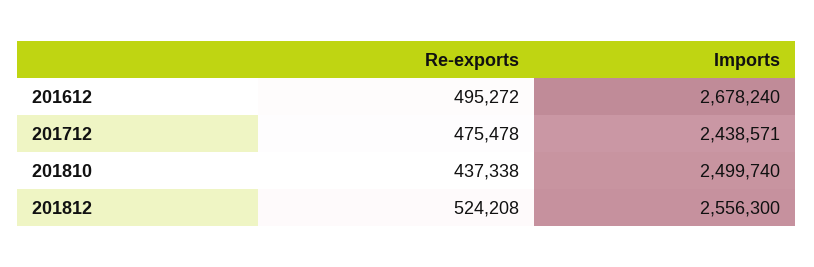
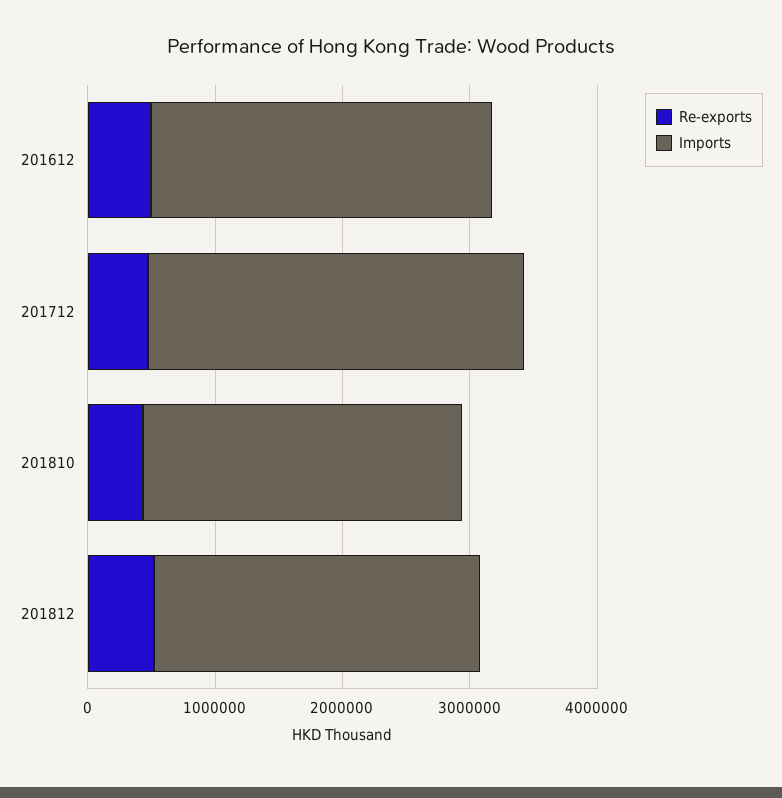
  {
    "Re-exports": {
      "201612": 495272,
      "201712": 475478,
      "201810": 437338,
      "201812": 524208
    },
    "Imports": {
      "201612": 2678240,
-     "201712": 2438571,
+     "201712": 3000000,
      "201810": 2499740,
      "201812": 2556300
    }
  }

